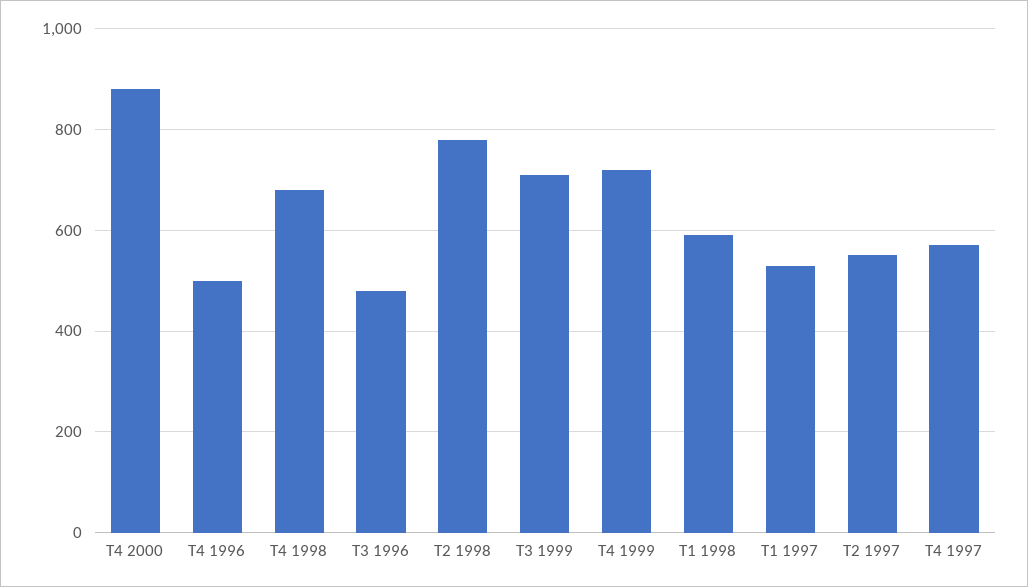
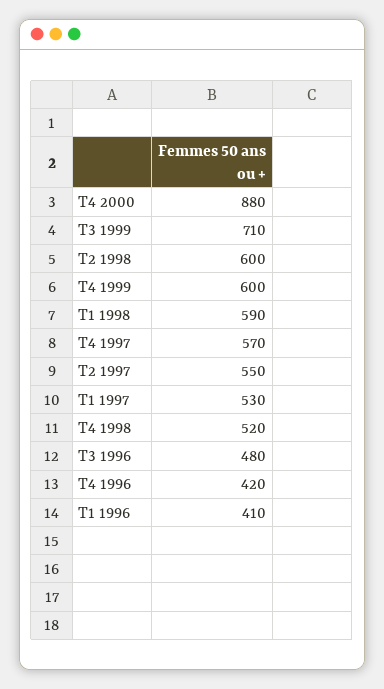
  {
    "T4 2000": 880,
-   "T4 1996": 500,
+   "T4 1996": 420,
-   "T4 1998": 680,
+   "T4 1998": 520,
    "T3 1996": 480,
-   "T2 1998": 780,
+   "T2 1998": 600,
    "T3 1999": 710,
-   "T4 1999": 720,
+   "T4 1999": 600,
    "T1 1998": 590,
    "T1 1997": 530,
    "T2 1997": 550,
-   "T4 1997": 570
+   "T4 1997": 570,
+   "T1 1996": 410
  }

